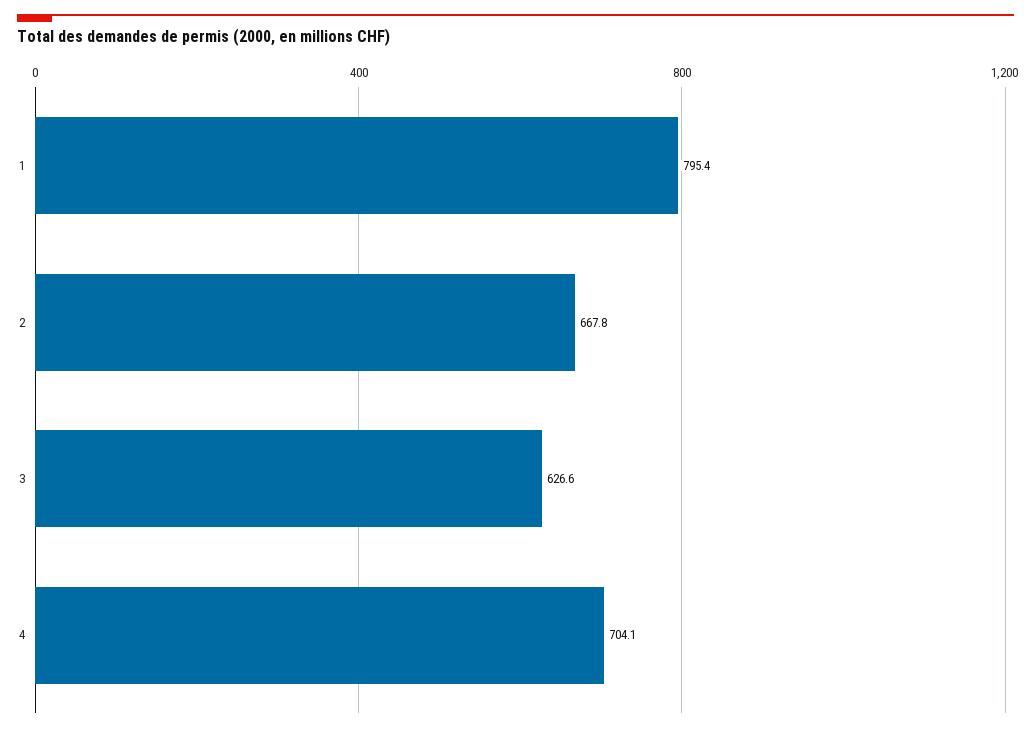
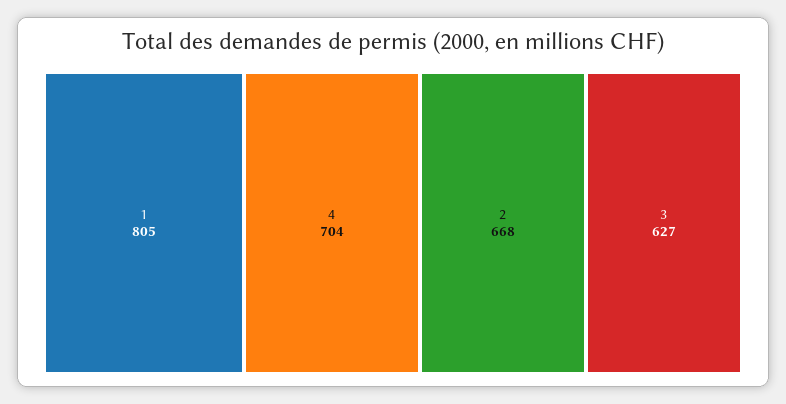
  {
-   "1": 795.4,
+   "1": 805,
    "2": 667.8,
    "3": 626.6,
    "4": 704.1
  }

